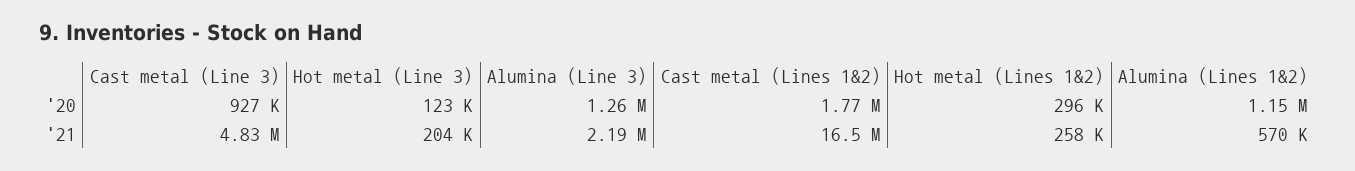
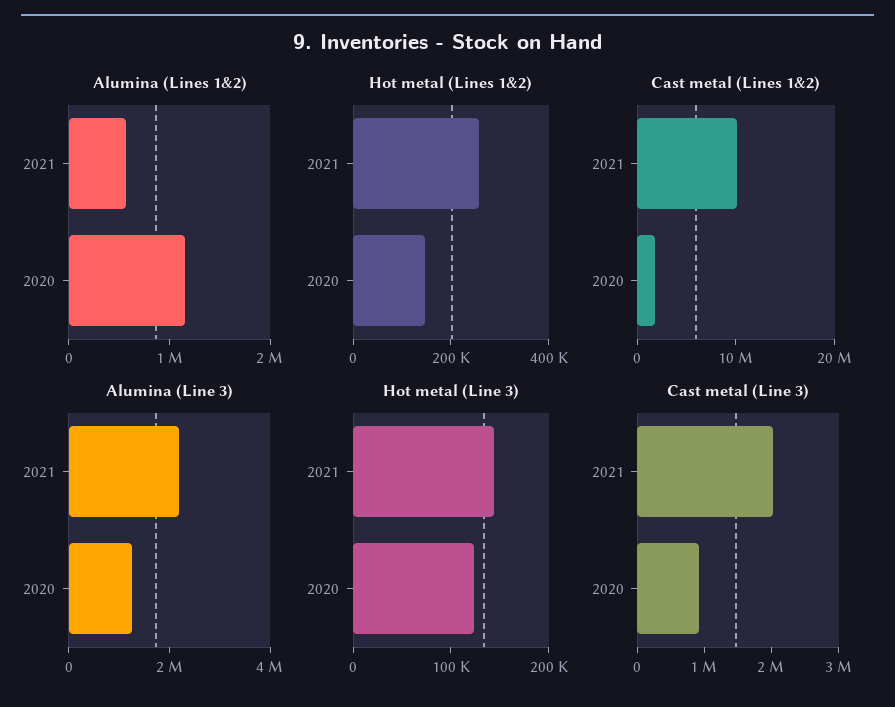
  {
    "Cast metal (Line 3)": {
      "'20": 927000,
-     "'21": 4830000
+     "'21": 2000000
    },
    "Hot metal (Line 3)": {
      "'20": 123000,
-     "'21": 204000
+     "'21": 140000
    },
    "Alumina (Line 3)": {
      "'20": 1260000,
      "'21": 2190000
    },
    "Cast metal (Lines 1&2)": {
      "'20": 1770000,
-     "'21": 16500000
+     "'21": 10000000
    },
    "Hot metal (Lines 1&2)": {
-     "'20": 296000,
+     "'20": 150000,
      "'21": 258000
    },
    "Alumina (Lines 1&2)": {
      "'20": 1150000,
      "'21": 570000
    }
  }

